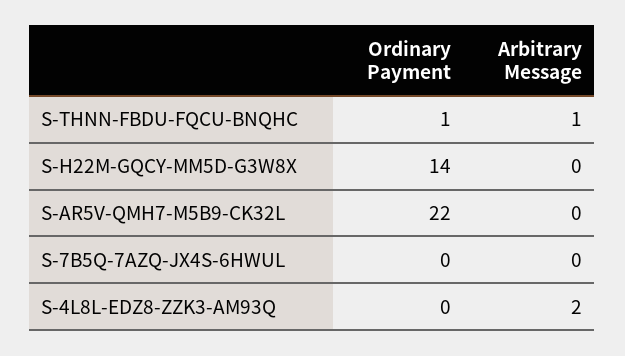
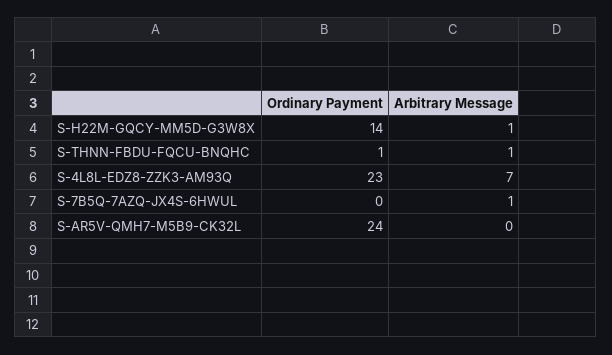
  {
    "Ordinary Payment": {
      "S-THNN-FBDU-FQCU-BNQHC": 1,
      "S-H22M-GQCY-MM5D-G3W8X": 14,
-     "S-AR5V-QMH7-M5B9-CK32L": 22,
+     "S-AR5V-QMH7-M5B9-CK32L": 24,
      "S-7B5Q-7AZQ-JX4S-6HWUL": 0,
-     "S-4L8L-EDZ8-ZZK3-AM93Q": 0
+     "S-4L8L-EDZ8-ZZK3-AM93Q": 23
    },
    "Arbitrary Message": {
      "S-THNN-FBDU-FQCU-BNQHC": 1,
-     "S-H22M-GQCY-MM5D-G3W8X": 0,
+     "S-H22M-GQCY-MM5D-G3W8X": 1,
      "S-AR5V-QMH7-M5B9-CK32L": 0,
-     "S-7B5Q-7AZQ-JX4S-6HWUL": 0,
+     "S-7B5Q-7AZQ-JX4S-6HWUL": 1,
-     "S-4L8L-EDZ8-ZZK3-AM93Q": 2
+     "S-4L8L-EDZ8-ZZK3-AM93Q": 7
    }
  }

